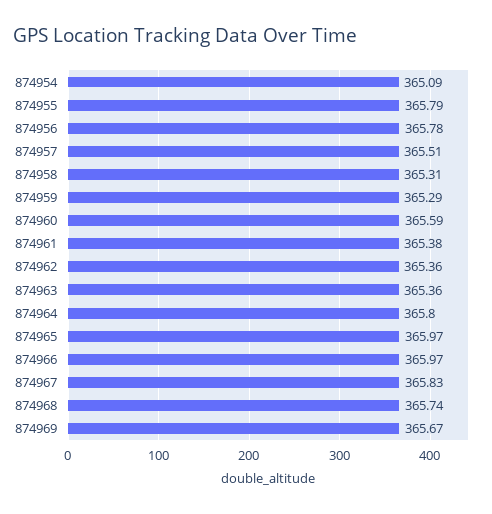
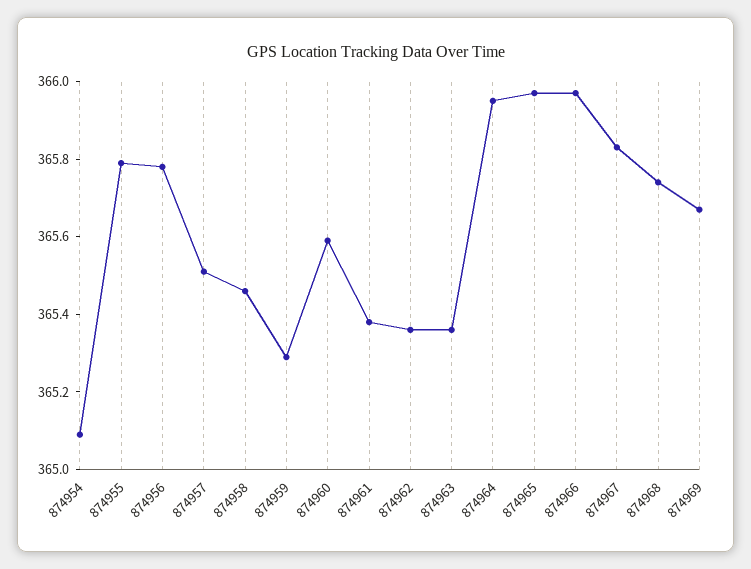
  {
    "874954": 365.09,
    "874955": 365.79,
    "874956": 365.78,
    "874957": 365.51,
-   "874958": 365.31,
+   "874958": 365.45,
    "874959": 365.29,
    "874960": 365.59,
    "874961": 365.38,
    "874962": 365.36,
    "874963": 365.36,
-   "874964": 365.8,
+   "874964": 365.95,
    "874965": 365.97,
    "874966": 365.97,
    "874967": 365.83,
    "874968": 365.74,
    "874969": 365.67
  }

